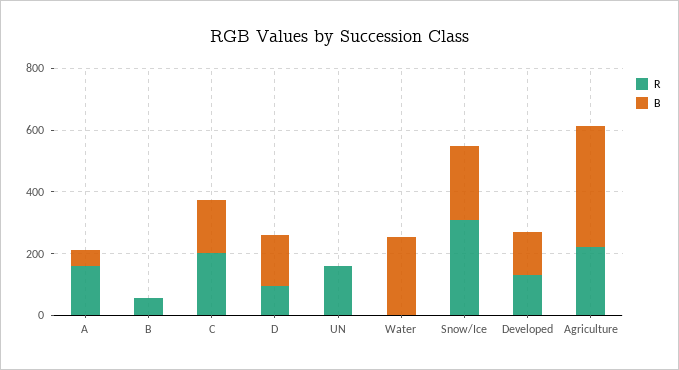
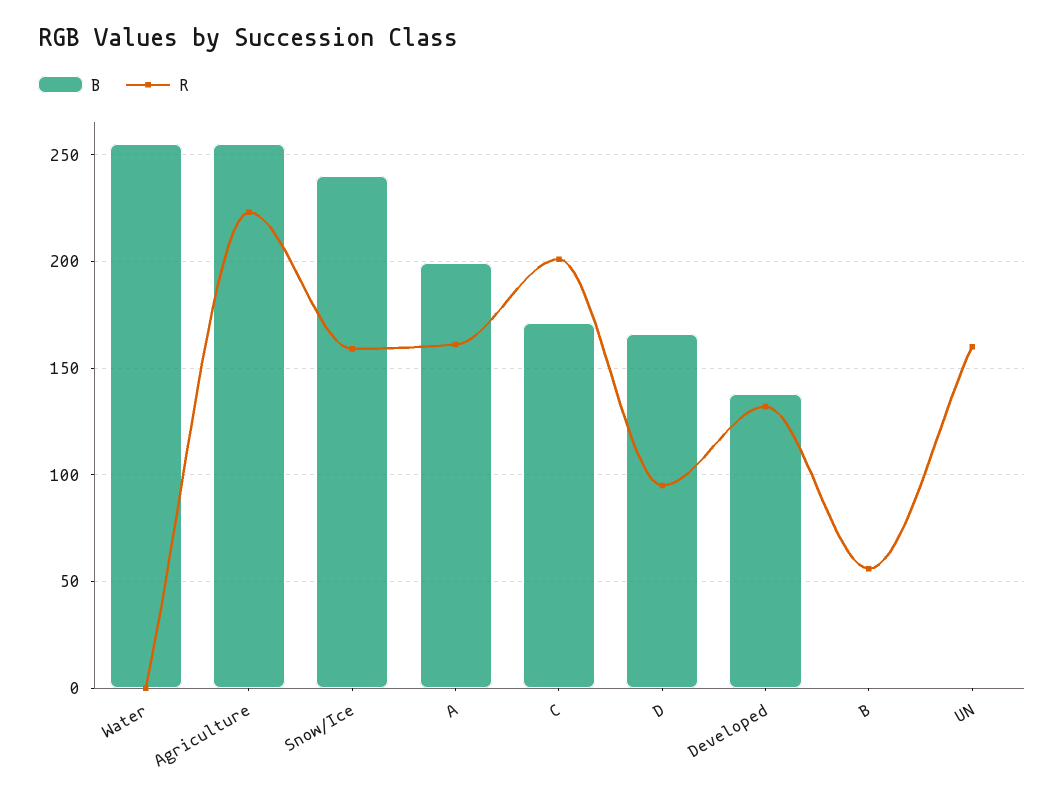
  {
    "R": {
      "A": 160,
      "B": 55,
      "C": 200,
      "D": 95,
      "UN": 160,
      "Water": 0,
-     "Snow/Ice": 300,
+     "Snow/Ice": 160,
      "Developed": 130,
      "Agriculture": 225
    },
    "B": {
-     "A": 50,
+     "A": 200,
      "B": 0,
      "C": 170,
      "D": 165,
      "UN": 0,
      "Water": 255,
      "Snow/Ice": 240,
      "Developed": 140,
-     "Agriculture": 400
+     "Agriculture": 255
    }
  }

